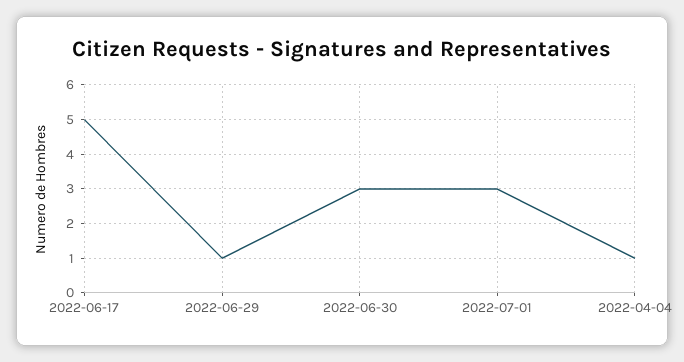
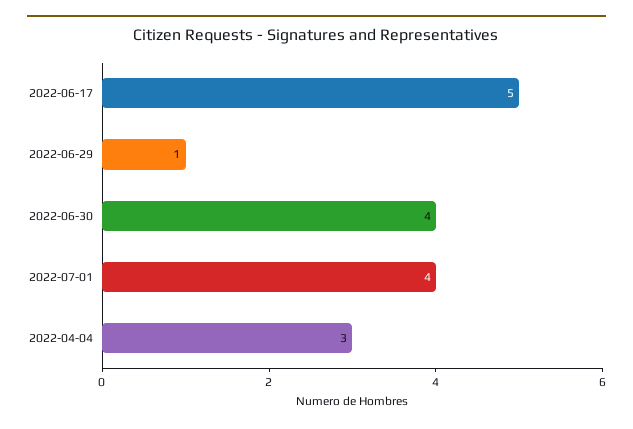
  {
    "2022-06-17": 5,
    "2022-06-29": 1,
-   "2022-06-30": 3,
+   "2022-06-30": 4,
-   "2022-07-01": 3,
+   "2022-07-01": 4,
-   "2022-04-04": 1
+   "2022-04-04": 3
  }

